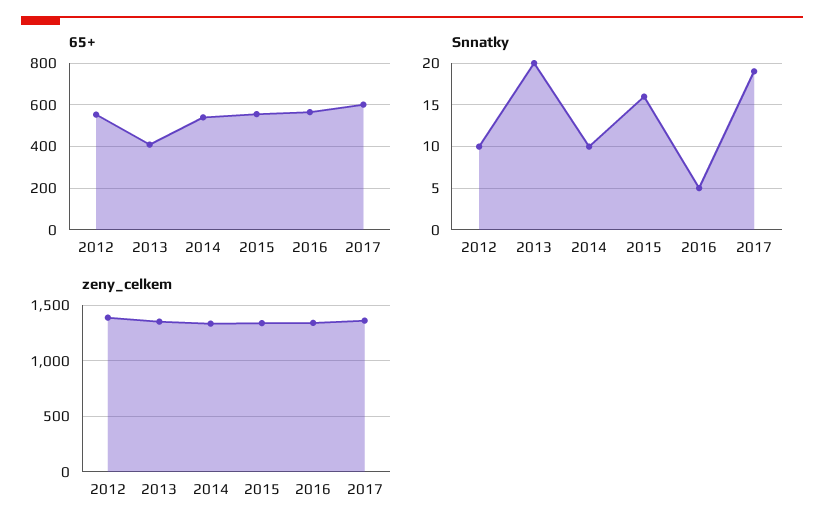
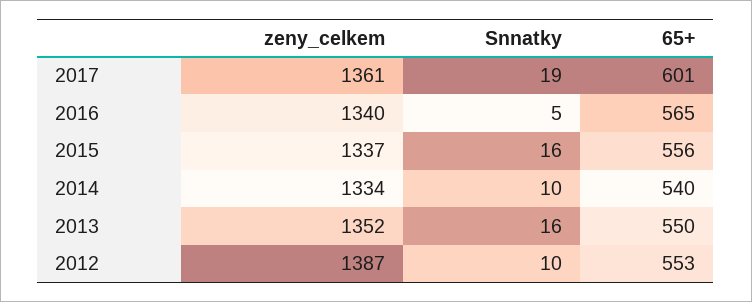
  {
    "65+": {
      "2012": 553,
-     "2013": 400,
+     "2013": 550,
      "2014": 540,
      "2015": 556,
      "2016": 565,
      "2017": 601
    },
    "Snnatky": {
      "2012": 10,
-     "2013": 20,
+     "2013": 16,
      "2014": 10,
      "2015": 16,
      "2016": 5,
      "2017": 19
    },
    "zeny_celkem": {
      "2012": 1387,
      "2013": 1352,
      "2014": 1334,
      "2015": 1337,
      "2016": 1340,
      "2017": 1361
    }
  }

